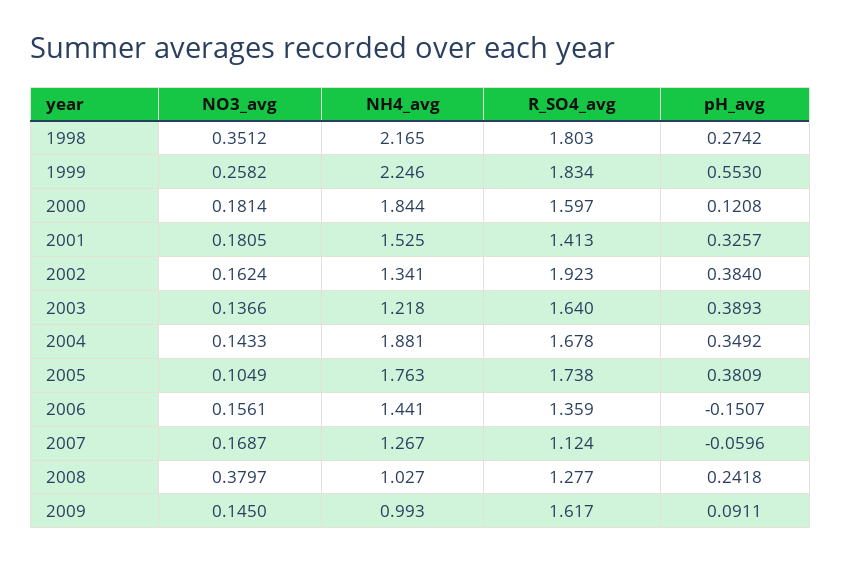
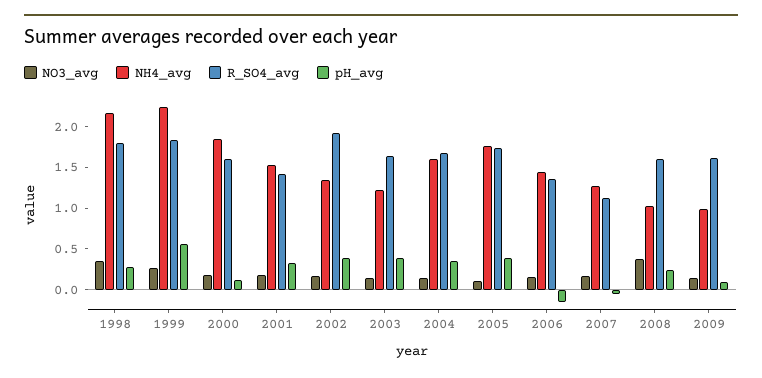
  {
    "NO3_avg": {
      "1998": 0.3512,
      "1999": 0.2582,
      "2000": 0.1814,
      "2001": 0.1805,
      "2002": 0.1624,
      "2003": 0.1366,
      "2004": 0.1433,
      "2005": 0.1049,
      "2006": 0.1561,
      "2007": 0.1687,
      "2008": 0.3797,
      "2009": 0.145
    },
    "NH4_avg": {
      "1998": 2.165,
      "1999": 2.246,
      "2000": 1.844,
      "2001": 1.525,
      "2002": 1.341,
      "2003": 1.218,
-     "2004": 1.881,
+     "2004": 1.6,
      "2005": 1.763,
      "2006": 1.441,
      "2007": 1.267,
      "2008": 1.027,
      "2009": 0.993
    },
    "R_SO4_avg": {
      "1998": 1.803,
      "1999": 1.834,
      "2000": 1.597,
      "2001": 1.413,
      "2002": 1.923,
      "2003": 1.64,
      "2004": 1.678,
      "2005": 1.738,
      "2006": 1.359,
      "2007": 1.124,
-     "2008": 1.277,
+     "2008": 1.6,
      "2009": 1.617
    },
    "pH_avg": {
      "1998": 0.2742,
      "1999": 0.553,
      "2000": 0.1208,
      "2001": 0.3257,
      "2002": 0.384,
      "2003": 0.3893,
      "2004": 0.3492,
      "2005": 0.3809,
      "2006": -0.1507,
      "2007": -0.0596,
      "2008": 0.2418,
      "2009": 0.0911
    }
  }

